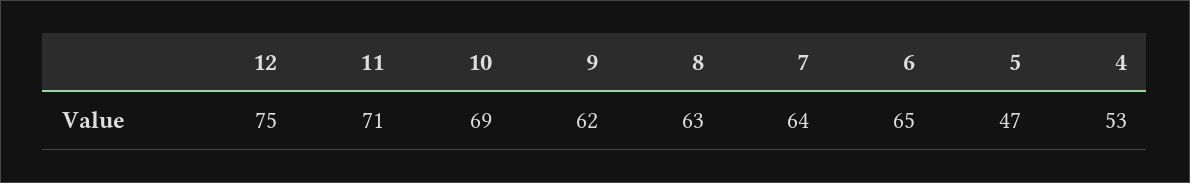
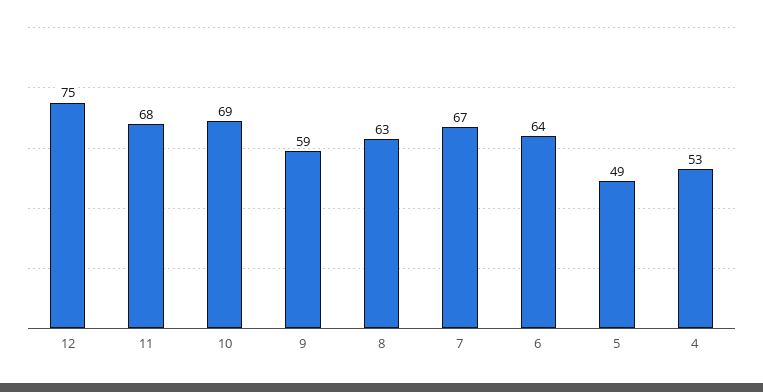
  {
    "12": 75,
-   "11": 71,
+   "11": 68,
    "10": 69,
-   "9": 62,
+   "9": 59,
    "8": 63,
-   "7": 64,
+   "7": 67,
-   "6": 65,
+   "6": 64,
-   "5": 47,
+   "5": 49,
    "4": 53
  }

